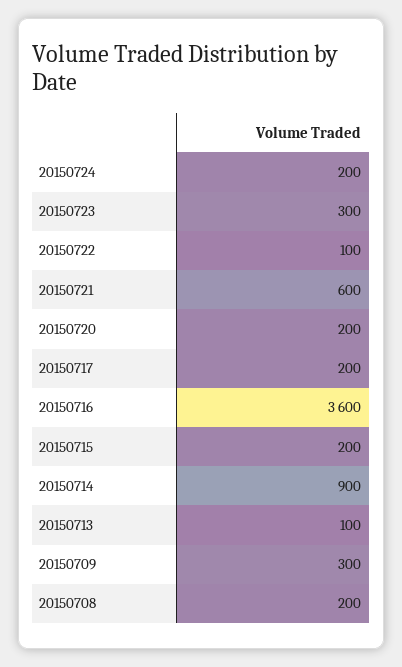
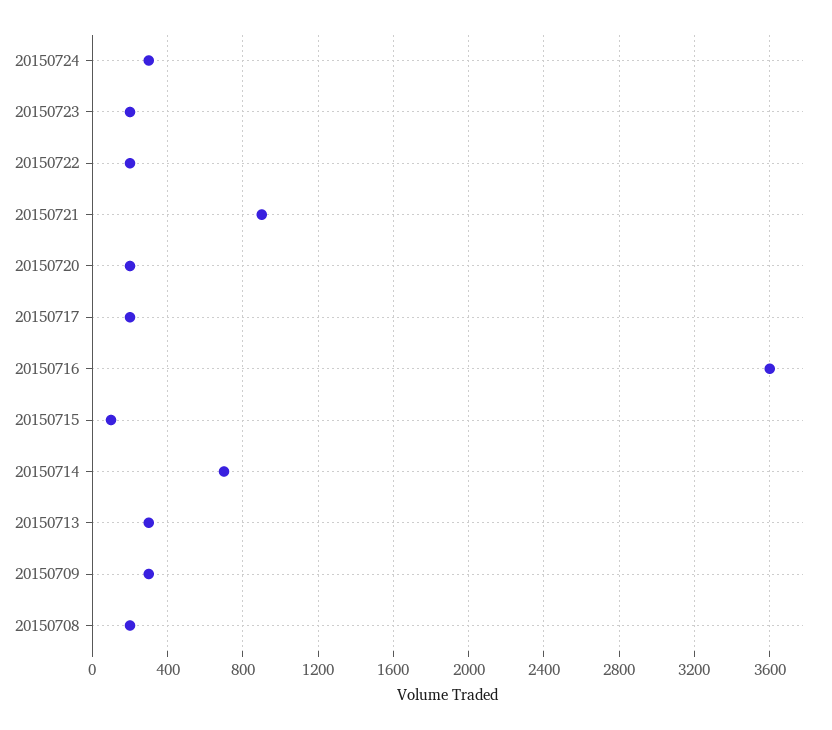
  {
-   "20150724": 200,
+   "20150724": 300,
-   "20150723": 300,
+   "20150723": 200,
-   "20150722": 100,
+   "20150722": 200,
-   "20150721": 600,
+   "20150721": 900,
    "20150720": 200,
    "20150717": 200,
    "20150716": 3600,
-   "20150715": 200,
+   "20150715": 100,
-   "20150714": 900,
+   "20150714": 700,
-   "20150713": 100,
+   "20150713": 300,
    "20150709": 300,
    "20150708": 200
  }

